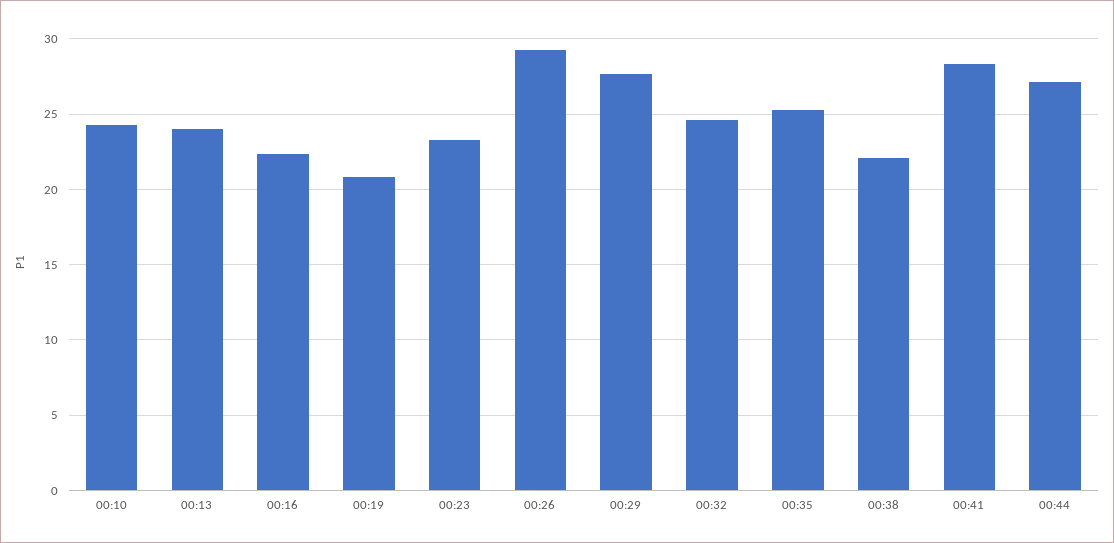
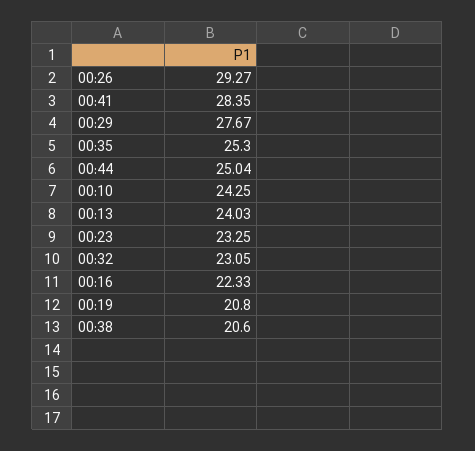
  {
    "00:10": 24.25,
    "00:13": 24.03,
    "00:16": 22.33,
    "00:19": 20.8,
    "00:23": 23.25,
    "00:26": 29.27,
    "00:29": 27.67,
-   "00:32": 24.5,
+   "00:32": 23.05,
    "00:35": 25.3,
-   "00:38": 22,
+   "00:38": 20.6,
    "00:41": 28.35,
-   "00:44": 27
+   "00:44": 25.04
  }

